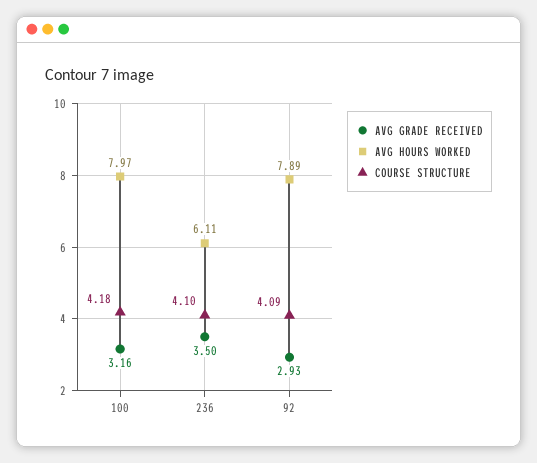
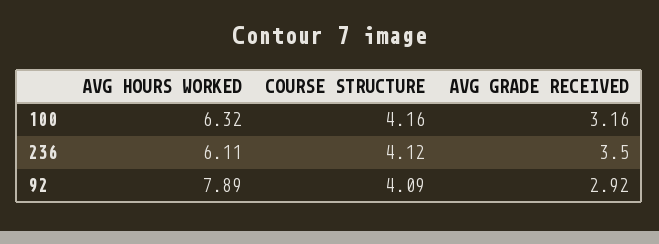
  {
    "AVG GRADE RECEIVED": {
      "100": 3.16,
      "236": 3.5,
-     "92": 2.93
+     "92": 2.92
    },
    "AVG HOURS WORKED": {
-     "100": 7.97,
+     "100": 6.32,
      "236": 6.11,
      "92": 7.89
    },
    "COURSE STRUCTURE": {
-     "100": 4.18,
+     "100": 4.16,
-     "236": 4.1,
+     "236": 4.12,
      "92": 4.09
    }
  }

